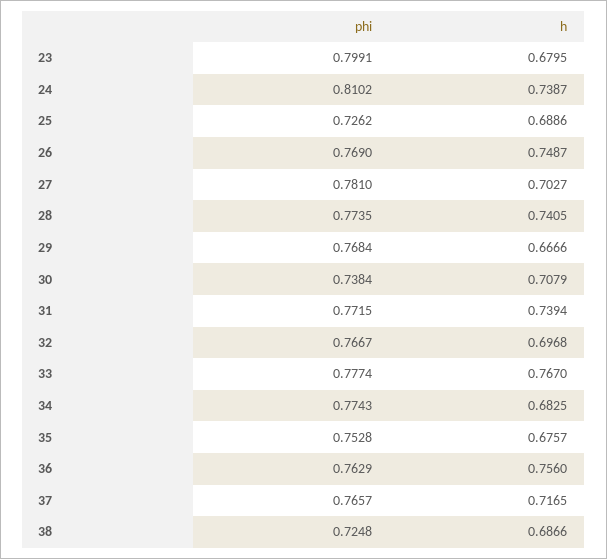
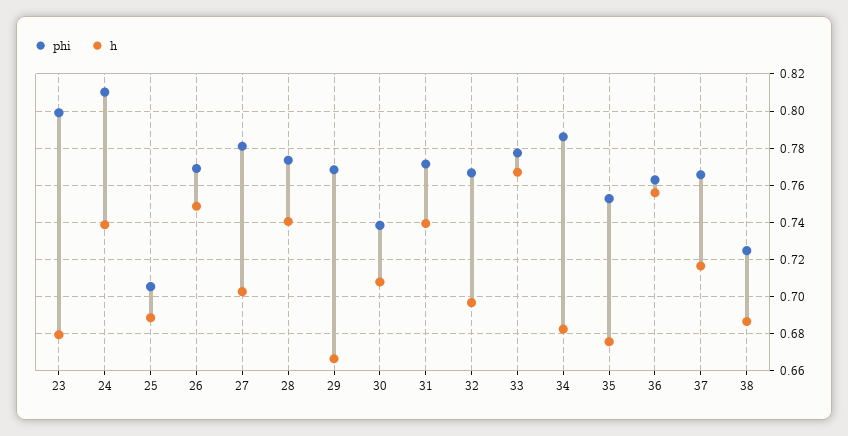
  {
    "phi": {
      "23": 0.7991,
      "24": 0.8102,
-     "25": 0.7262,
+     "25": 0.705,
      "26": 0.769,
      "27": 0.781,
      "28": 0.7735,
      "29": 0.7684,
      "30": 0.7384,
      "31": 0.7715,
      "32": 0.7667,
      "33": 0.7774,
-     "34": 0.7743,
+     "34": 0.785,
      "35": 0.7528,
      "36": 0.7629,
      "37": 0.7657,
      "38": 0.7248
    },
    "h": {
      "23": 0.6795,
      "24": 0.7387,
      "25": 0.6886,
      "26": 0.7487,
      "27": 0.7027,
      "28": 0.7405,
      "29": 0.6666,
      "30": 0.7079,
      "31": 0.7394,
      "32": 0.6968,
      "33": 0.767,
      "34": 0.6825,
      "35": 0.6757,
      "36": 0.756,
      "37": 0.7165,
      "38": 0.6866
    }
  }

